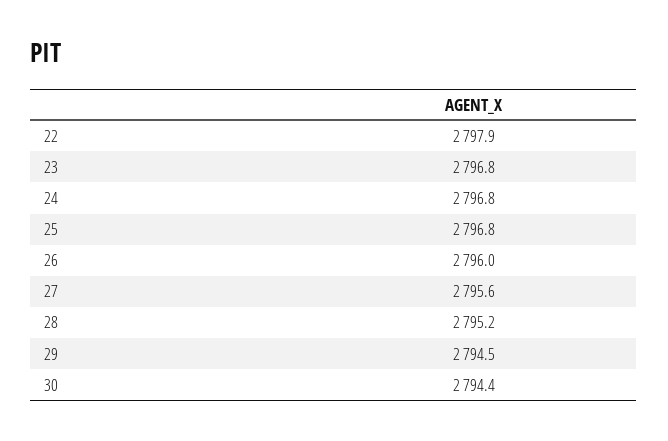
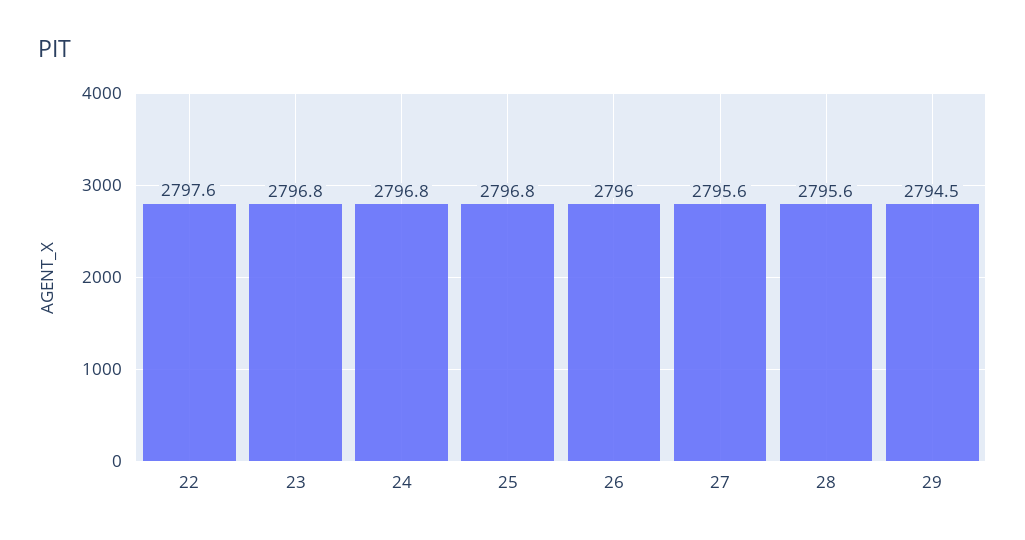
  {
-   "22": 2797.9,
+   "22": 2797.6,
    "23": 2796.8,
    "24": 2796.8,
    "25": 2796.8,
    "26": 2796,
    "27": 2795.6,
-   "28": 2795.2,
+   "28": 2795.6,
-   "29": 2794.5,
+   "29": 2794.5
-   "30": 2794.4
  }

